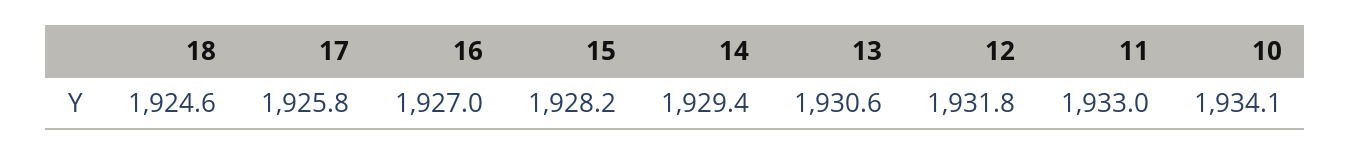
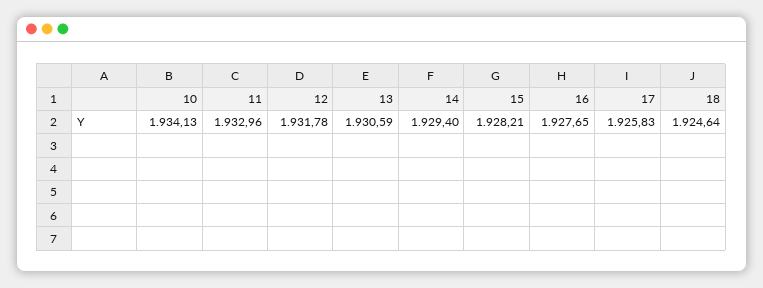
  {
    "18": 1924.64,
    "17": 1925.83,
-   "16": 1927,
+   "16": 1927.65,
    "15": 1928.21,
    "14": 1929.4,
    "13": 1930.59,
    "12": 1931.78,
    "11": 1932.96,
    "10": 1934.13
  }

